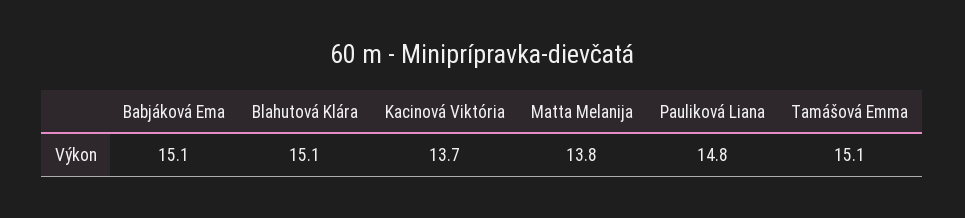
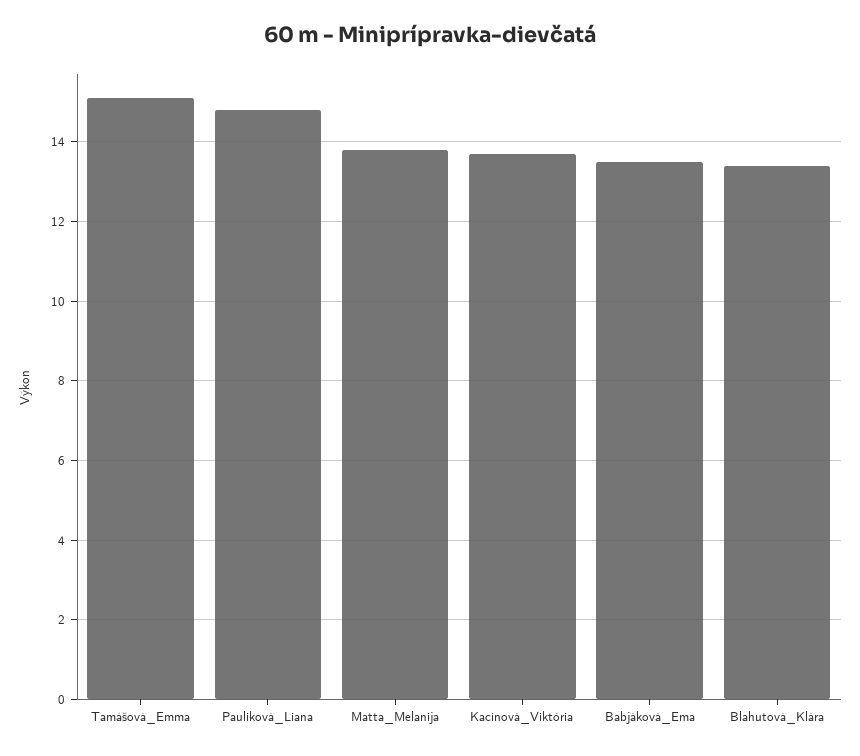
  {
-   "Babjáková Ema": 15.1,
+   "Babjáková Ema": 13.5,
-   "Blahutová Klára": 15.1,
+   "Blahutová Klára": 13.5,
    "Kacinová Viktória": 13.7,
    "Matta Melanija": 13.8,
    "Pauliková Liana": 14.8,
    "Tamášová Emma": 15.1
  }

